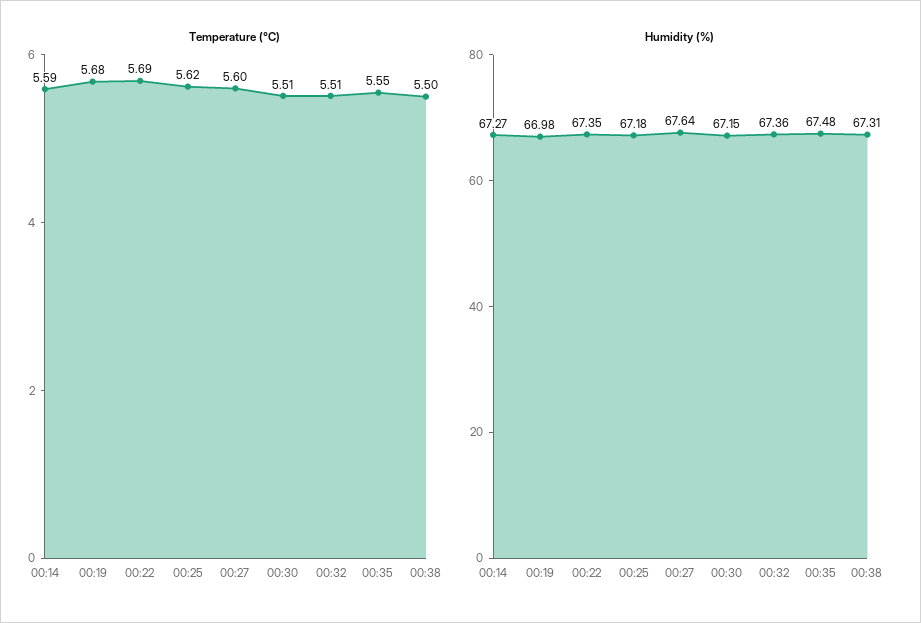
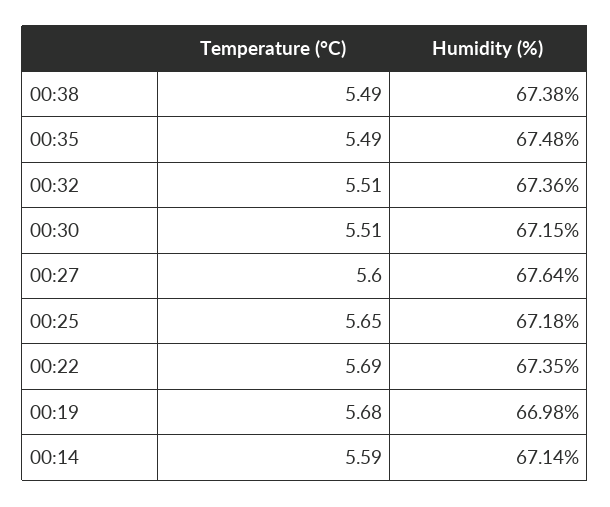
  {
    "Temperature (°C)": {
      "00:14": 5.59,
      "00:19": 5.68,
      "00:22": 5.69,
-     "00:25": 5.62,
+     "00:25": 5.65,
      "00:27": 5.6,
      "00:30": 5.51,
      "00:32": 5.51,
-     "00:35": 5.55,
+     "00:35": 5.49,
-     "00:38": 5.5
+     "00:38": 5.49
    },
    "Humidity (%)": {
-     "00:14": 67.27,
+     "00:14": 67.14,
      "00:19": 66.98,
      "00:22": 67.35,
      "00:25": 67.18,
      "00:27": 67.64,
      "00:30": 67.15,
      "00:32": 67.36,
      "00:35": 67.48,
-     "00:38": 67.31
+     "00:38": 67.38
    }
  }

